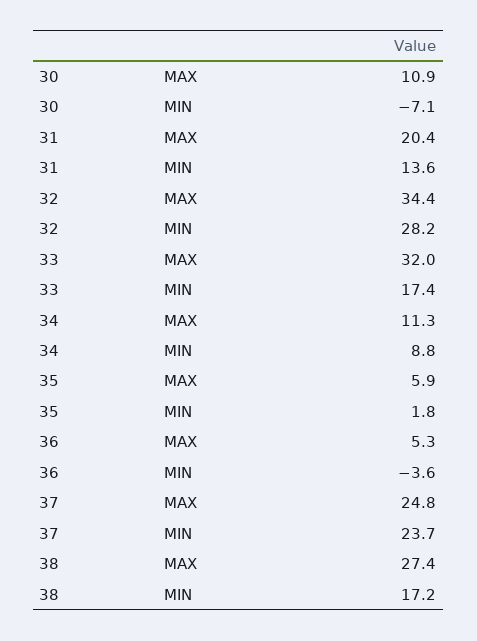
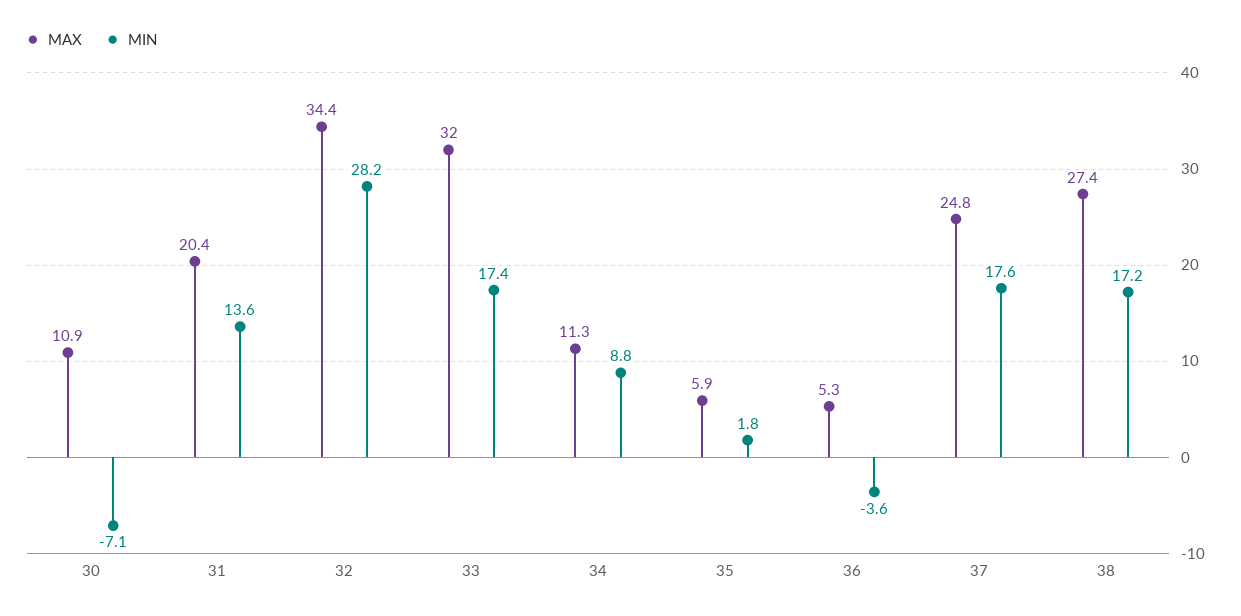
  {
    "MAX": {
      "30": 10.9,
      "31": 20.4,
      "32": 34.4,
      "33": 32,
      "34": 11.3,
      "35": 5.9,
      "36": 5.3,
      "37": 24.8,
      "38": 27.4
    },
    "MIN": {
      "30": -7.1,
      "31": 13.6,
      "32": 28.2,
      "33": 17.4,
      "34": 8.8,
      "35": 1.8,
      "36": -3.6,
-     "37": 23.7,
+     "37": 17.6,
      "38": 17.2
    }
  }

